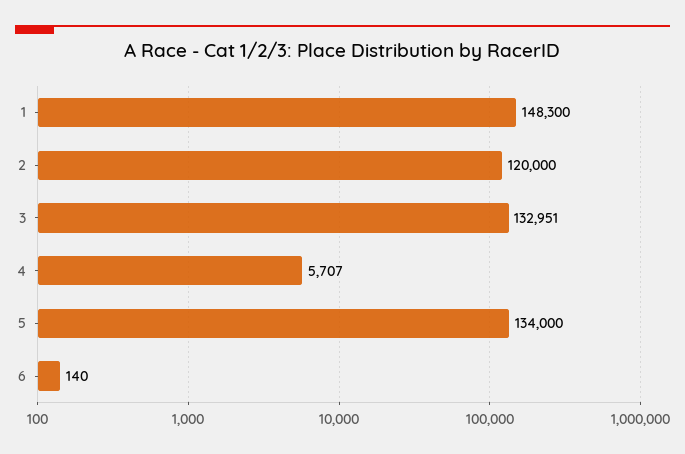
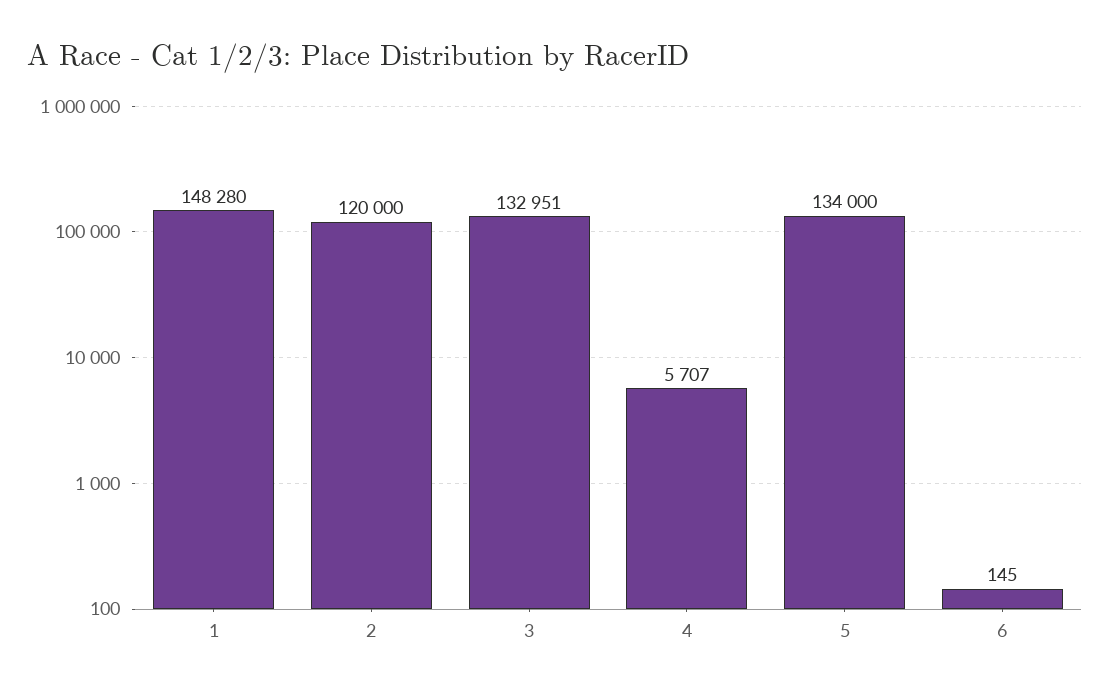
  {
-   "1": 148300,
+   "1": 148280,
    "2": 120000,
    "3": 132951,
    "4": 5707,
    "5": 134000,
-   "6": 140
+   "6": 145
  }

